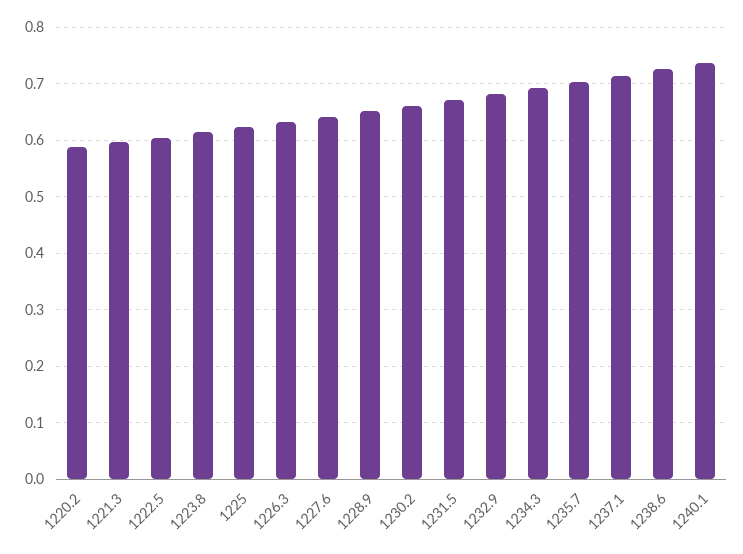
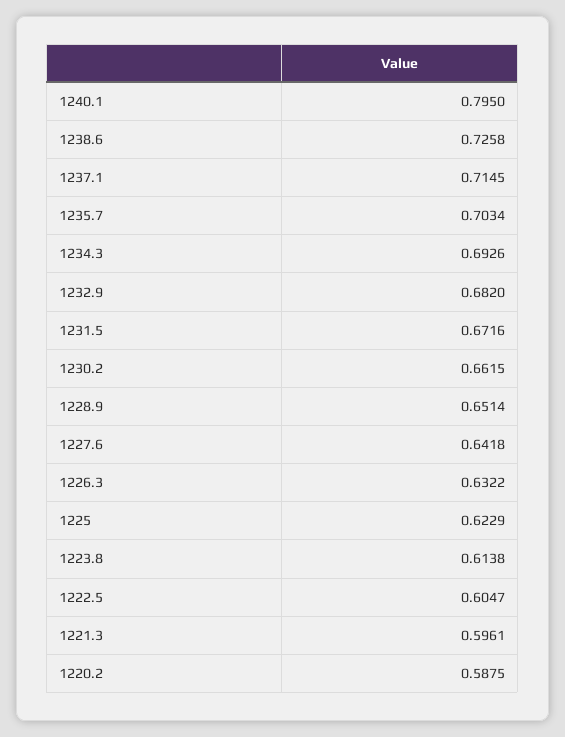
  {
    "1220.2": 0.5875,
    "1221.3": 0.5961,
    "1222.5": 0.6047,
    "1223.8": 0.6138,
    "1225": 0.6229,
    "1226.3": 0.6322,
    "1227.6": 0.6418,
    "1228.9": 0.6514,
    "1230.2": 0.6615,
    "1231.5": 0.6716,
    "1232.9": 0.682,
    "1234.3": 0.6926,
    "1235.7": 0.7034,
    "1237.1": 0.7145,
    "1238.6": 0.7258,
-   "1240.1": 0.74
+   "1240.1": 0.795
  }

